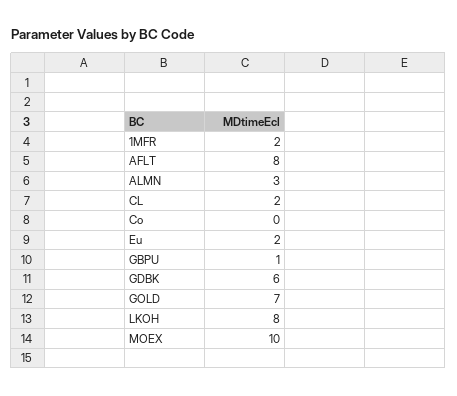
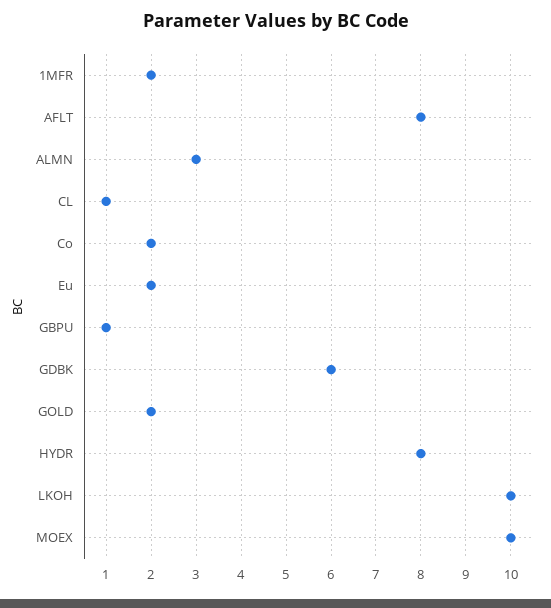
  {
    "1MFR": 2,
    "AFLT": 8,
    "ALMN": 3,
-   "CL": 2,
+   "CL": 1,
-   "Co": 0,
+   "Co": 2,
    "Eu": 2,
    "GBPU": 1,
    "GDBK": 6,
-   "GOLD": 7,
+   "GOLD": 2,
-   "LKOH": 8,
+   "LKOH": 10,
-   "MOEX": 10
+   "MOEX": 10,
+   "HYDR": 8
  }

